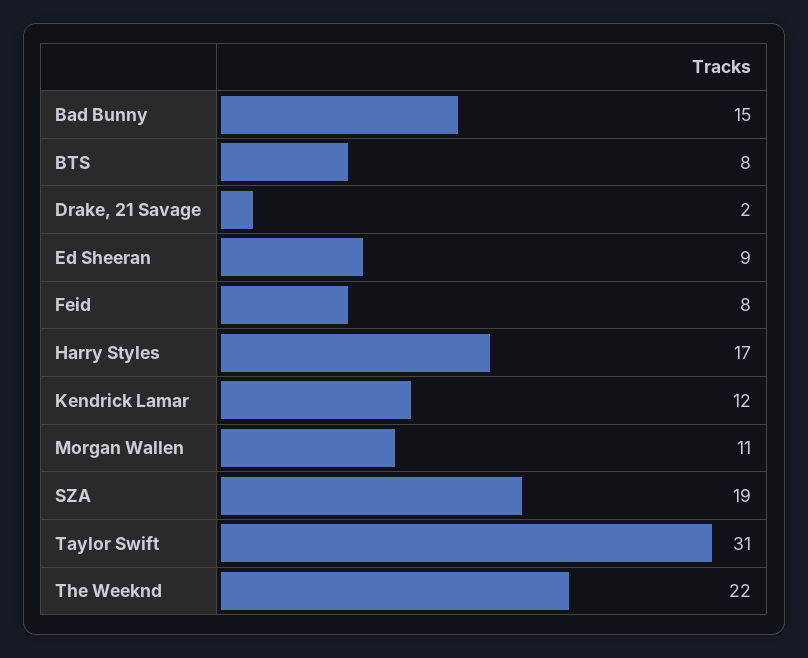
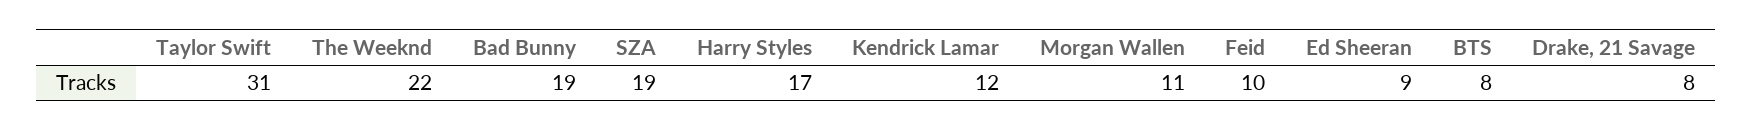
  {
-   "Bad Bunny": 15,
+   "Bad Bunny": 19,
    "BTS": 8,
-   "Drake, 21 Savage": 2,
+   "Drake, 21 Savage": 8,
    "Ed Sheeran": 9,
-   "Feid": 8,
+   "Feid": 10,
    "Harry Styles": 17,
    "Kendrick Lamar": 12,
    "Morgan Wallen": 11,
    "SZA": 19,
    "Taylor Swift": 31,
    "The Weeknd": 22
  }

